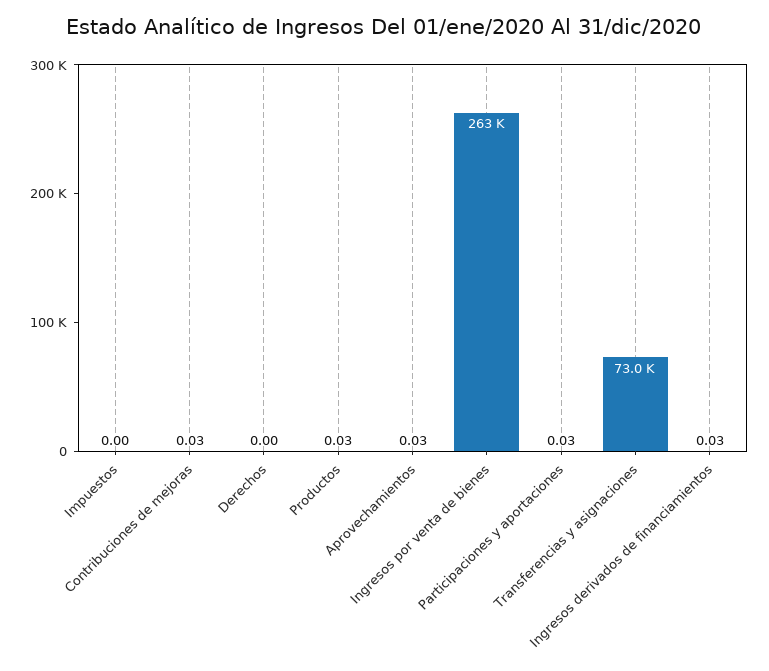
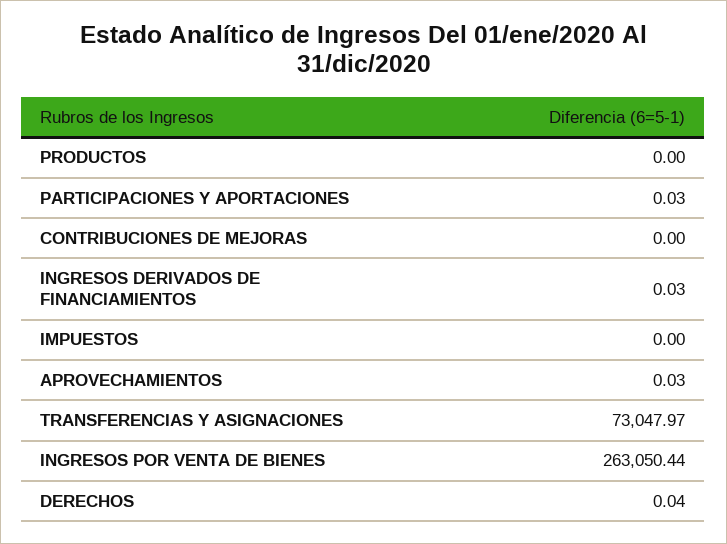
  {
    "Impuestos": 0,
-   "Contribuciones de mejoras": 0.03,
+   "Contribuciones de mejoras": 0,
-   "Derechos": 0,
+   "Derechos": 0.04,
-   "Productos": 0.03,
+   "Productos": 0,
    "Aprovechamientos": 0.03,
    "Ingresos por venta de bienes": 263050.44,
    "Participaciones y aportaciones": 0.03,
    "Transferencias y asignaciones": 73047.97,
    "Ingresos derivados de financiamientos": 0.03
  }

